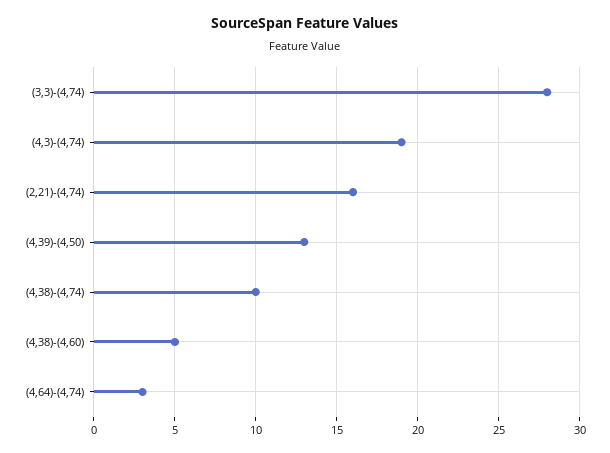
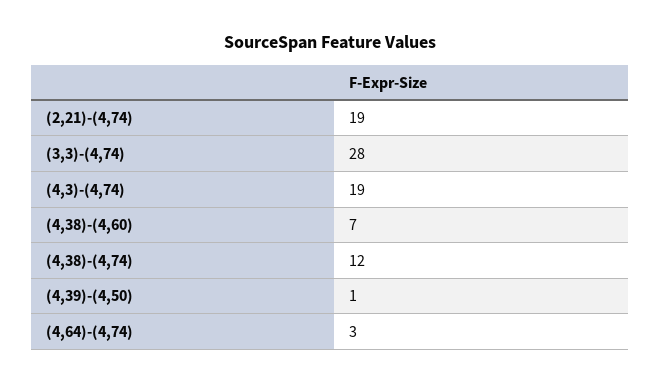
  {
    "(3,3)-(4,74)": 28,
    "(4,3)-(4,74)": 19,
-   "(2,21)-(4,74)": 16,
+   "(2,21)-(4,74)": 19,
-   "(4,39)-(4,50)": 13,
+   "(4,39)-(4,50)": 1,
-   "(4,38)-(4,74)": 10,
+   "(4,38)-(4,74)": 12,
-   "(4,38)-(4,60)": 5,
+   "(4,38)-(4,60)": 7,
    "(4,64)-(4,74)": 3
  }

